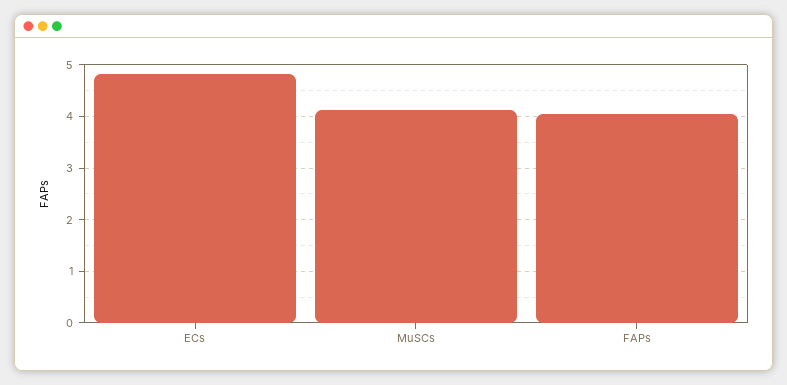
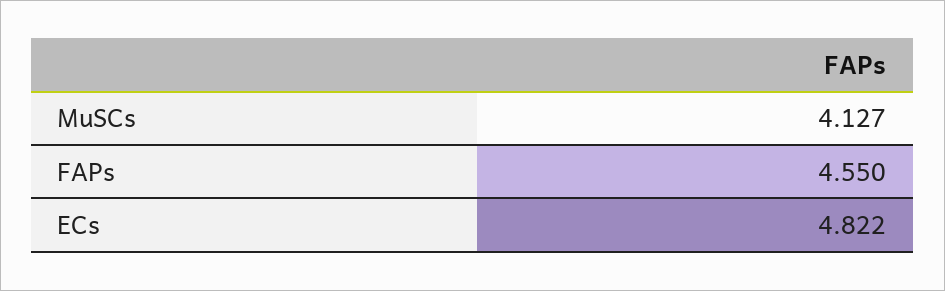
  {
    "ECs": 4.822,
    "MuSCs": 4.127,
-   "FAPs": 4
+   "FAPs": 4.55
  }

